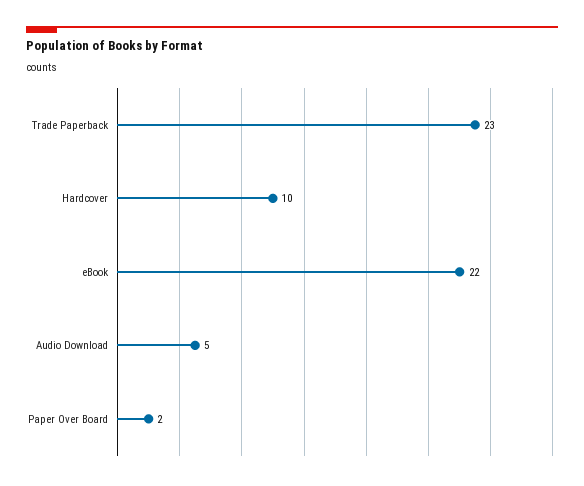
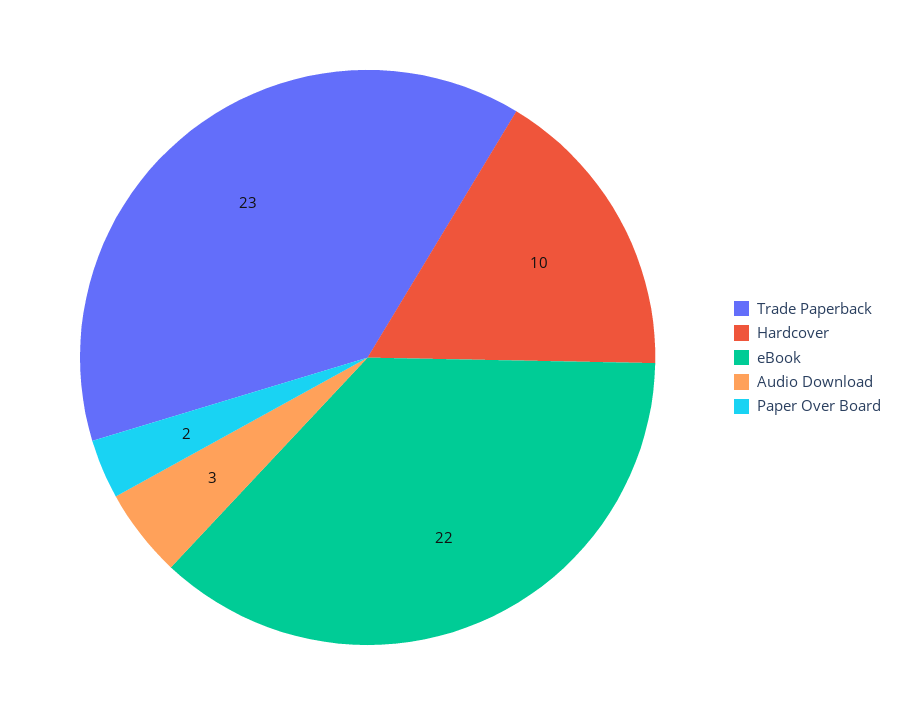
  {
    "Trade Paperback": 23,
    "Hardcover": 10,
    "eBook": 22,
-   "Audio Download": 5,
+   "Audio Download": 3,
    "Paper Over Board": 2
  }

